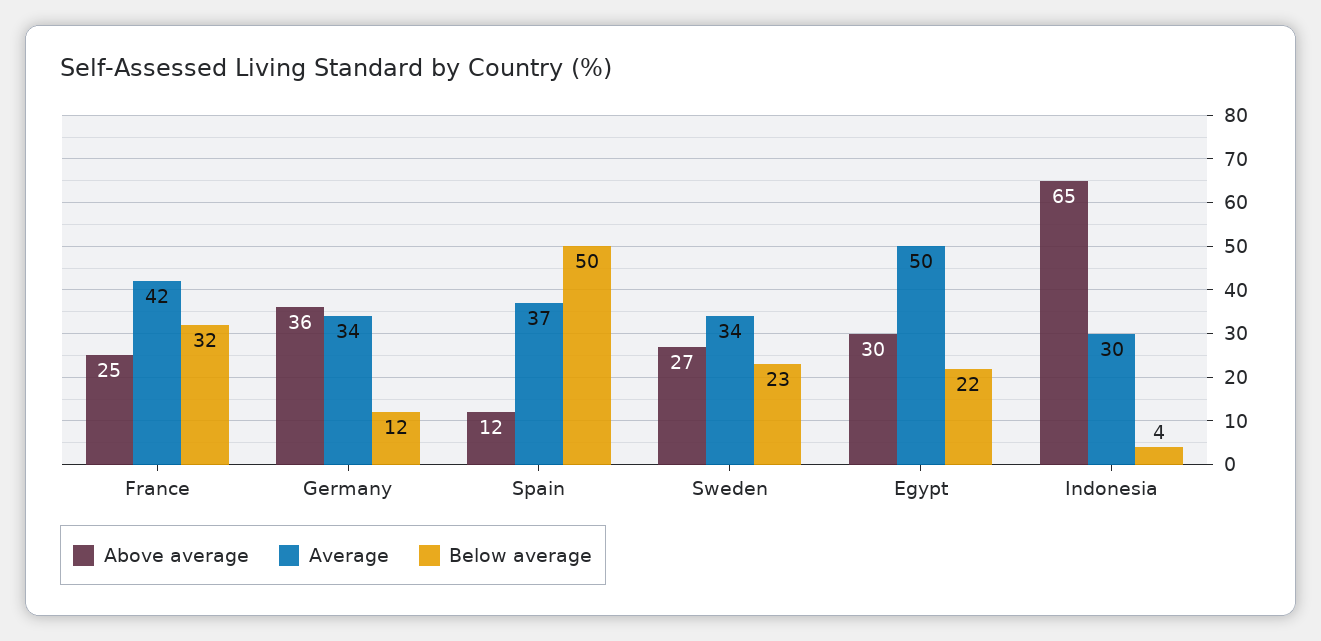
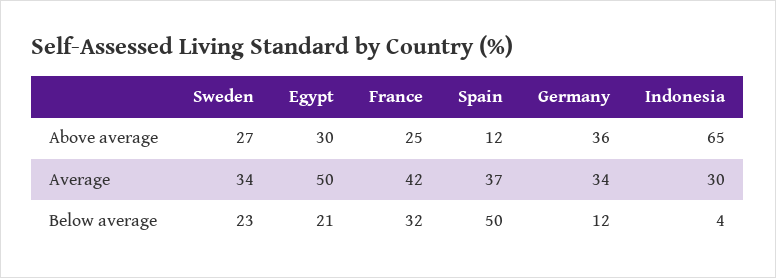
  {
    "Above average": {
      "France": 25,
      "Germany": 36,
      "Spain": 12,
      "Sweden": 27,
      "Egypt": 30,
      "Indonesia": 65
    },
    "Average": {
      "France": 42,
      "Germany": 34,
      "Spain": 37,
      "Sweden": 34,
      "Egypt": 50,
      "Indonesia": 30
    },
    "Below average": {
      "France": 32,
      "Germany": 12,
      "Spain": 50,
      "Sweden": 23,
-     "Egypt": 22,
+     "Egypt": 21,
      "Indonesia": 4
    }
  }

